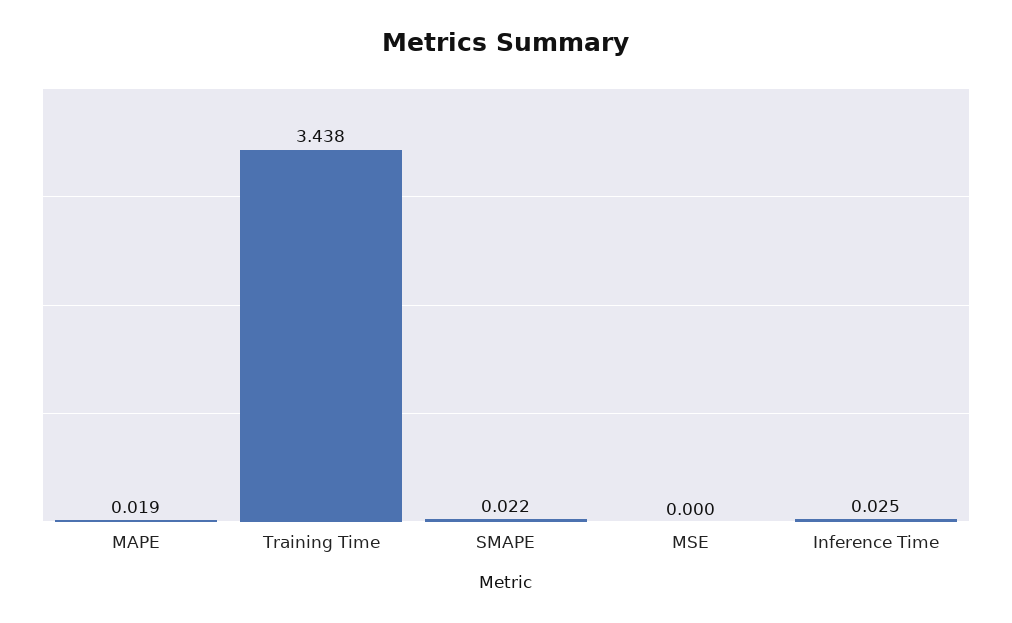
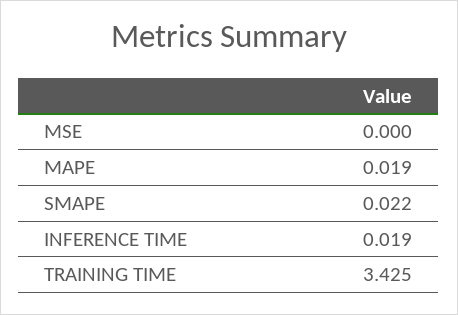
  {
    "MAPE": 0.019,
-   "Training Time": 3.438,
+   "Training Time": 3.425,
    "SMAPE": 0.022,
    "MSE": 0,
-   "Inference Time": 0.025
+   "Inference Time": 0.019
  }

